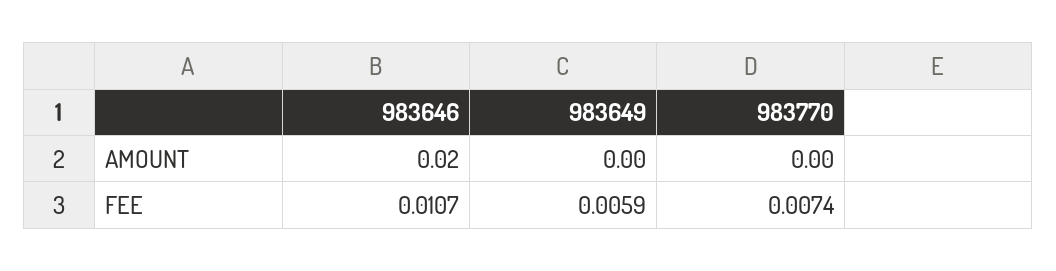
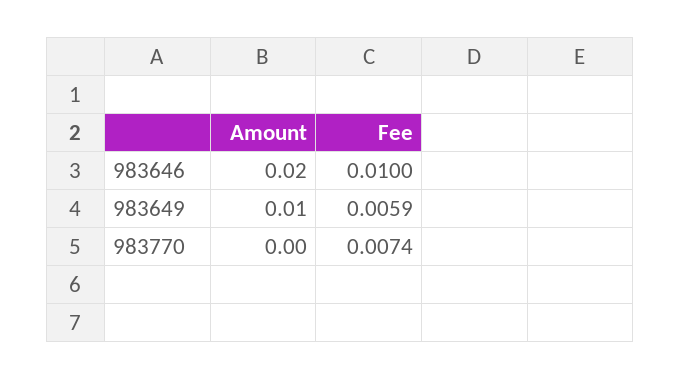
  {
    "983646": {
      "AMOUNT": 0.02,
-     "FEE": 0.0107
+     "FEE": 0.01
    },
    "983649": {
-     "AMOUNT": 0,
+     "AMOUNT": 0.01,
      "FEE": 0.0059
    },
    "983770": {
      "AMOUNT": 0,
      "FEE": 0.0074
    }
  }

